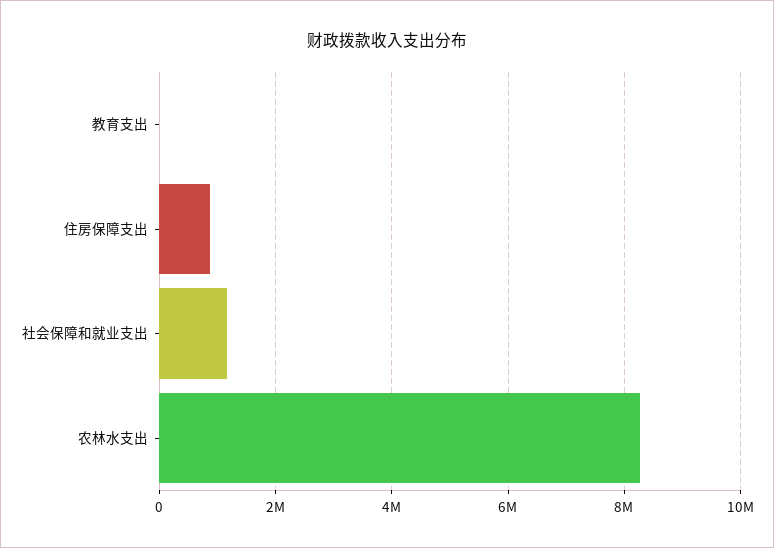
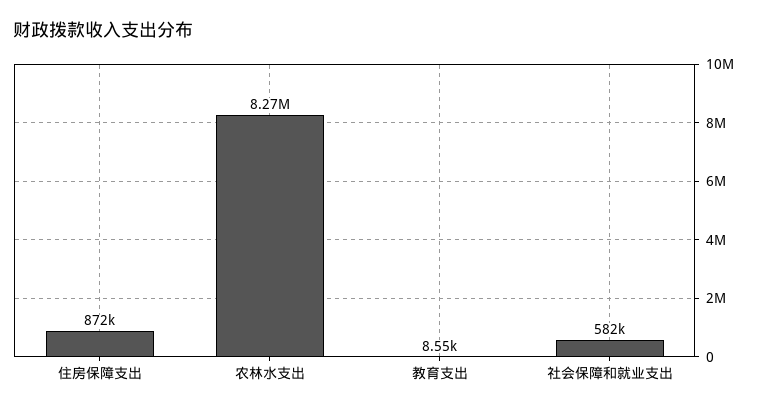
  {
    "教育支出": 8550,
    "住房保障支出": 872000,
-   "社会保障和就业支出": 1200000,
+   "社会保障和就业支出": 582000,
    "农林水支出": 8270000
  }

